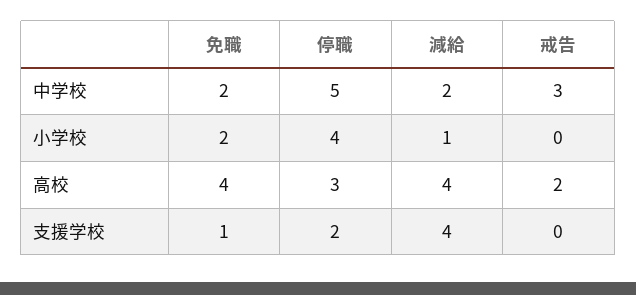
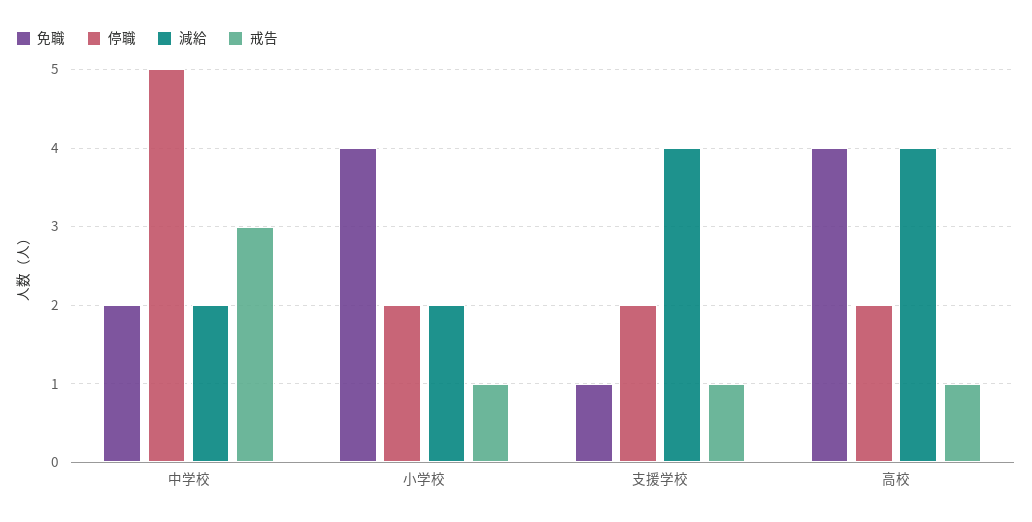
  {
    "免職": {
      "中学校": 2,
-     "小学校": 2,
+     "小学校": 4,
      "高校": 4,
      "支援学校": 1
    },
    "停職": {
      "中学校": 5,
-     "小学校": 4,
+     "小学校": 2,
-     "高校": 3,
+     "高校": 2,
      "支援学校": 2
    },
    "減給": {
      "中学校": 2,
-     "小学校": 1,
+     "小学校": 2,
      "高校": 4,
      "支援学校": 4
    },
    "戒告": {
      "中学校": 3,
-     "小学校": 0,
+     "小学校": 1,
-     "高校": 2,
+     "高校": 1,
-     "支援学校": 0
+     "支援学校": 1
    }
  }

